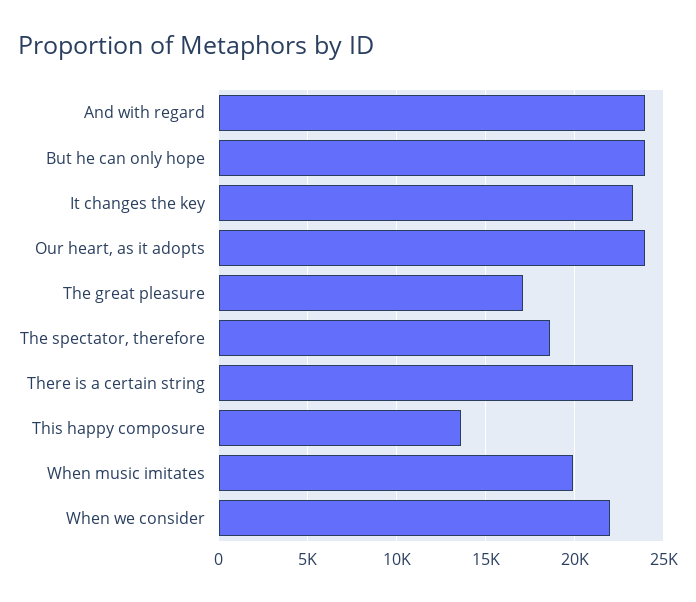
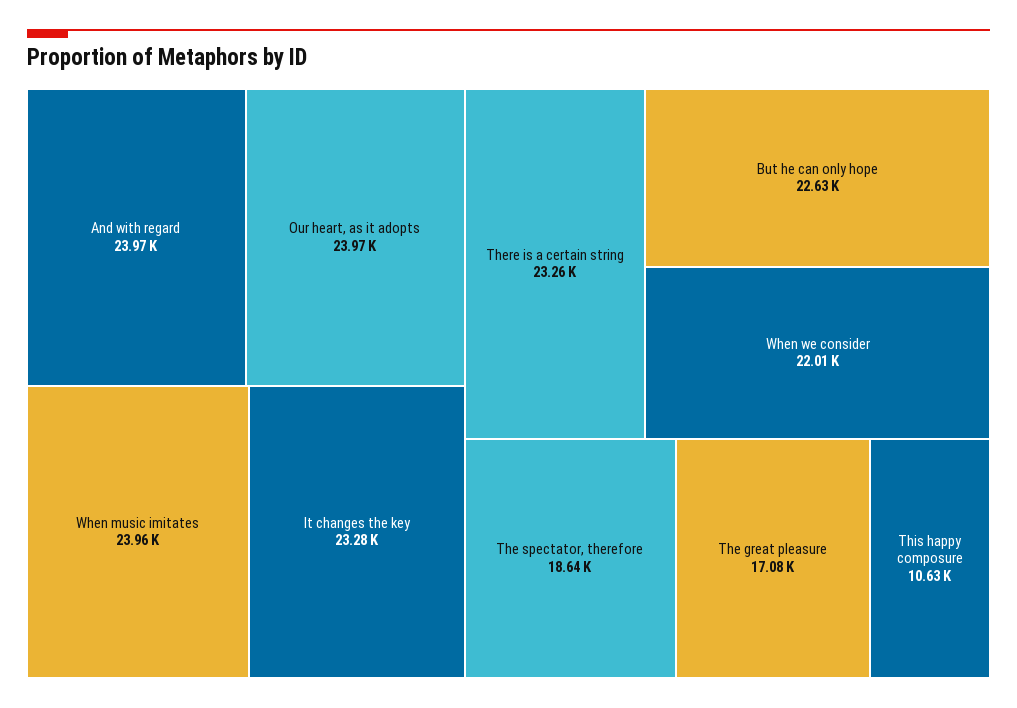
  {
    "And with regard": 23970,
-   "But he can only hope": 24000,
+   "But he can only hope": 22630,
    "It changes the key": 23280,
    "Our heart, as it adopts": 23970,
    "The great pleasure": 17080,
    "The spectator, therefore": 18640,
    "There is a certain string": 23260,
-   "This happy composure": 13500,
+   "This happy composure": 10630,
-   "When music imitates": 20000,
+   "When music imitates": 23960,
    "When we consider": 22010
  }

